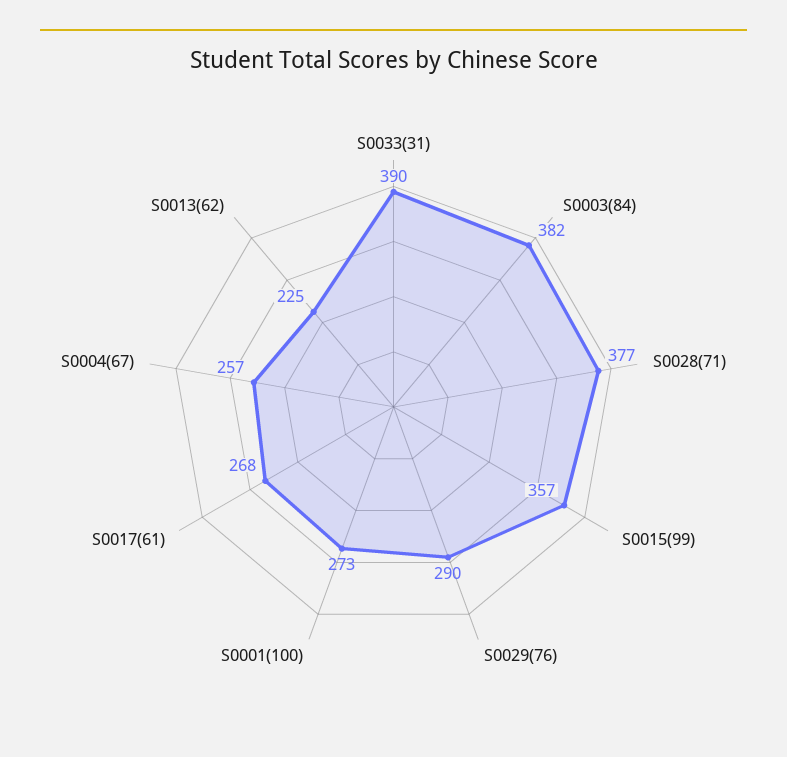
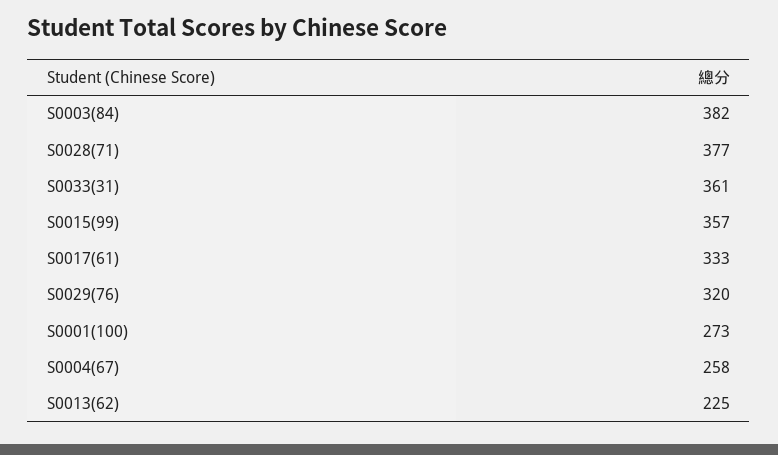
  {
-   "S0033(31)": 390,
+   "S0033(31)": 361,
    "S0003(84)": 382,
    "S0028(71)": 377,
    "S0015(99)": 357,
-   "S0029(76)": 290,
+   "S0029(76)": 320,
    "S0001(100)": 273,
-   "S0017(61)": 268,
+   "S0017(61)": 333,
-   "S0004(67)": 257,
+   "S0004(67)": 258,
    "S0013(62)": 225
  }

